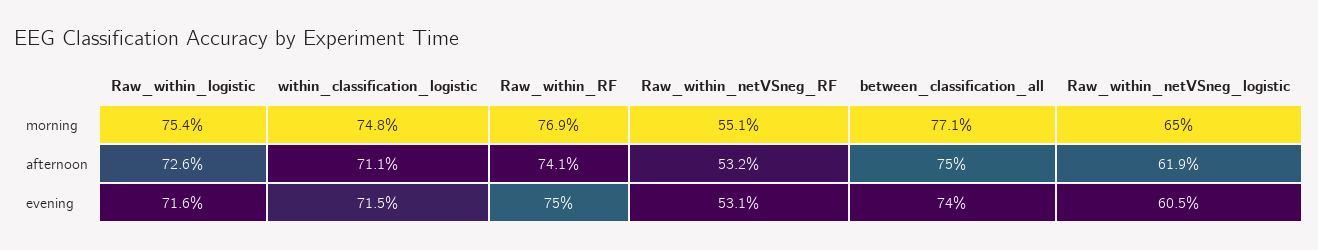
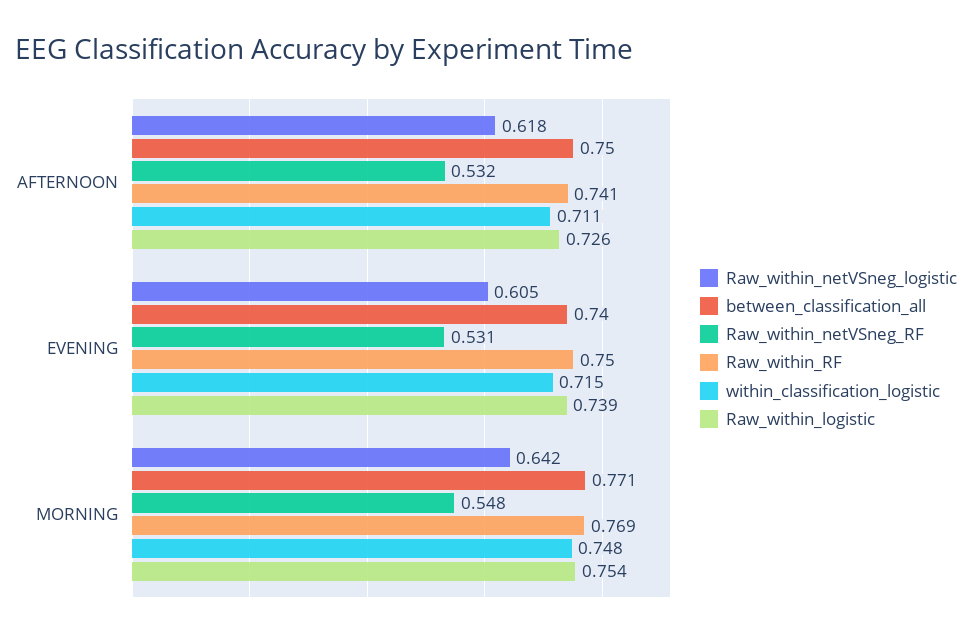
  {
    "Raw_within_logistic": {
      "morning": 0.754,
      "afternoon": 0.726,
-     "evening": 0.716
+     "evening": 0.739
    },
    "within_classification_logistic": {
      "morning": 0.748,
      "afternoon": 0.711,
      "evening": 0.715
    },
    "Raw_within_RF": {
      "morning": 0.769,
      "afternoon": 0.741,
      "evening": 0.75
    },
    "Raw_within_netVSneg_RF": {
-     "morning": 0.551,
+     "morning": 0.548,
      "afternoon": 0.532,
      "evening": 0.531
    },
    "between_classification_all": {
      "morning": 0.771,
      "afternoon": 0.75,
      "evening": 0.74
    },
    "Raw_within_netVSneg_logistic": {
-     "morning": 0.65,
+     "morning": 0.642,
-     "afternoon": 0.619,
+     "afternoon": 0.618,
      "evening": 0.605
    }
  }

